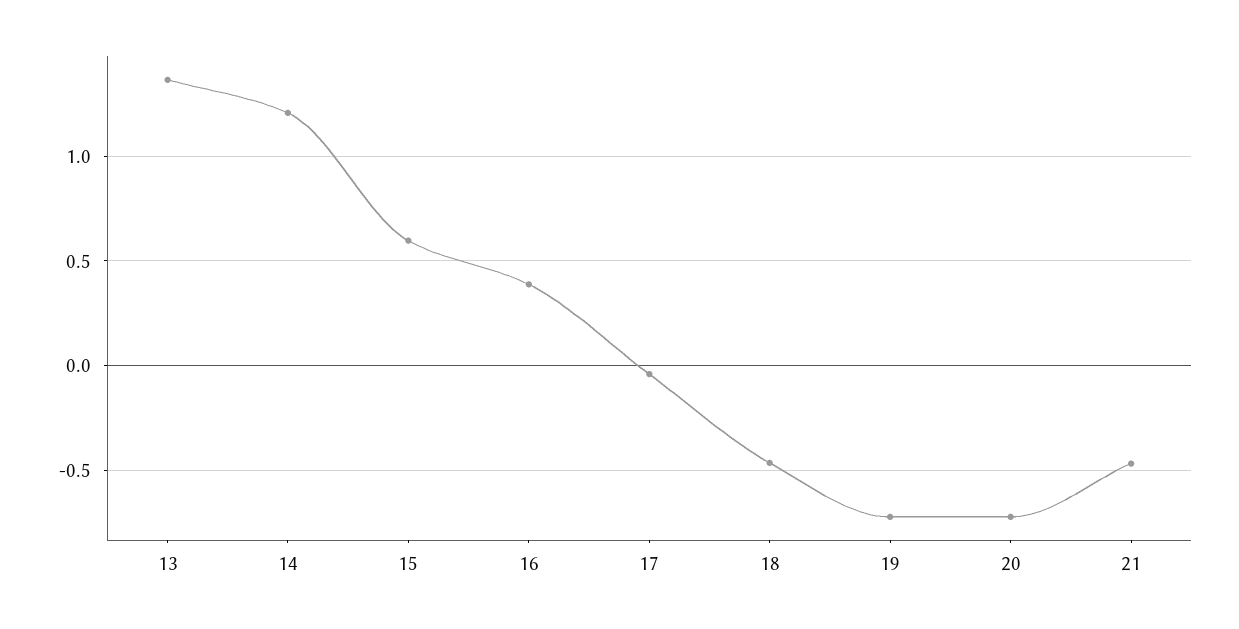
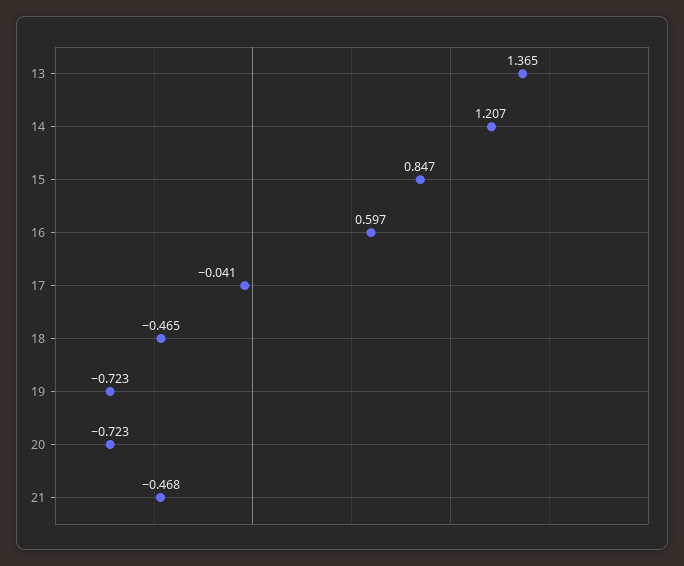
  {
    "13": 1.365,
    "14": 1.207,
-   "15": 0.6,
+   "15": 0.847,
-   "16": 0.4,
+   "16": 0.597,
    "17": -0.041,
    "18": -0.465,
    "19": -0.723,
    "20": -0.723,
    "21": -0.468
  }

